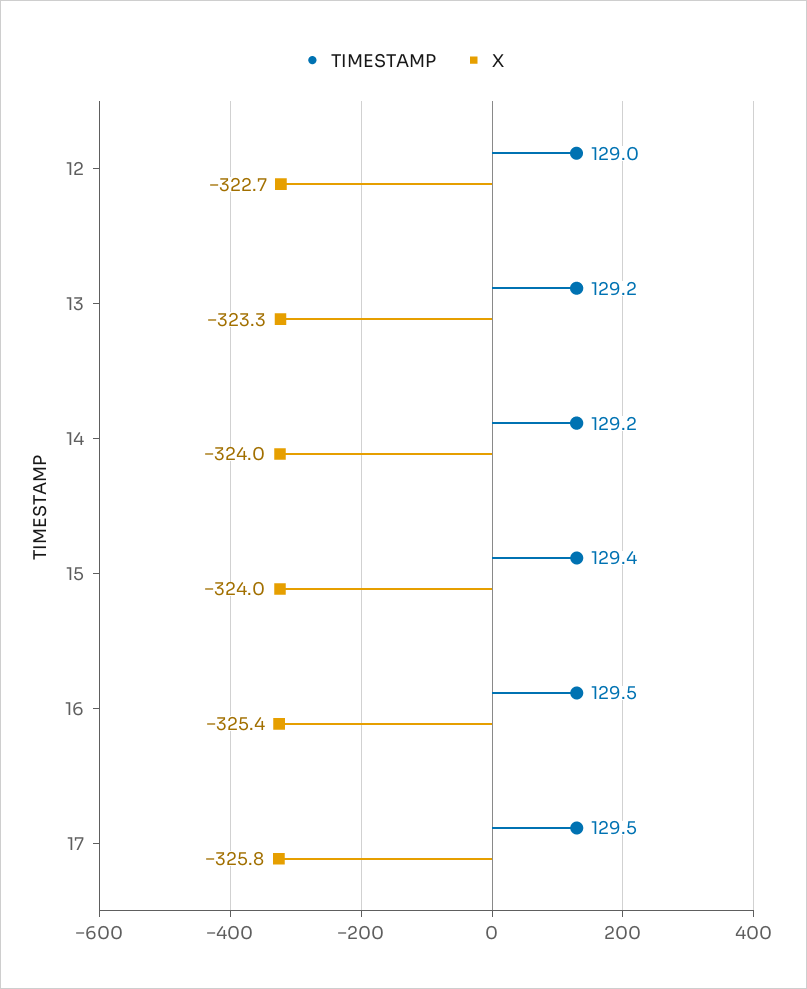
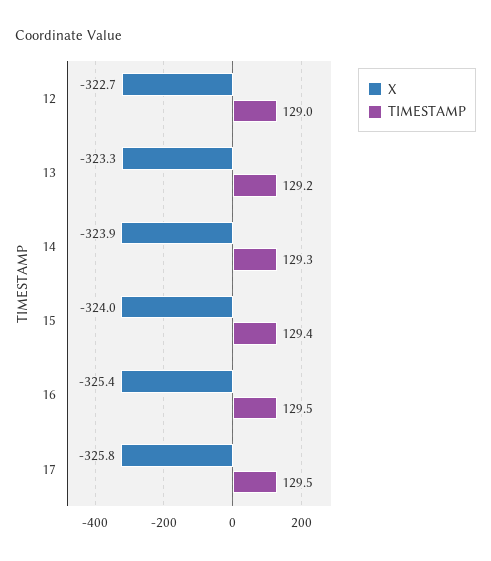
  {
    "TIMESTAMP": {
      "12": 129,
      "13": 129.2,
-     "14": 129.2,
+     "14": 129.3,
      "15": 129.4,
      "16": 129.5,
      "17": 129.5
    },
    "X": {
      "12": -322.7,
      "13": -323.3,
-     "14": -324,
+     "14": -323.9,
      "15": -324,
      "16": -325.4,
      "17": -325.8
    }
  }

